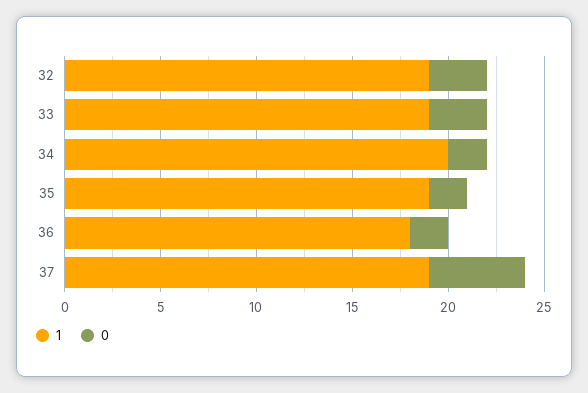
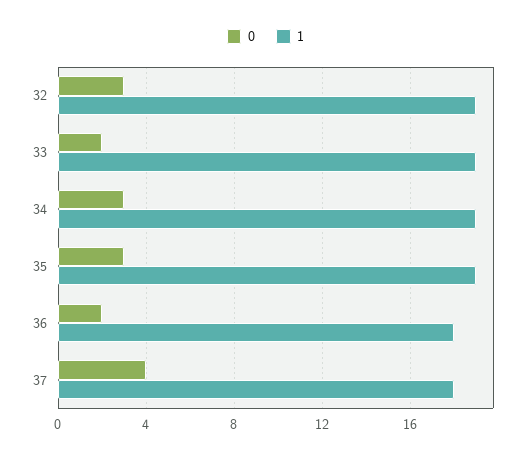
  {
    "1": {
      "32": 19,
      "33": 19,
-     "34": 20,
+     "34": 19,
      "35": 19,
      "36": 18,
-     "37": 19
+     "37": 18
    },
    "0": {
      "32": 3,
-     "33": 3,
+     "33": 2,
-     "34": 2,
+     "34": 3,
-     "35": 2,
+     "35": 3,
      "36": 2,
-     "37": 5
+     "37": 4
    }
  }

